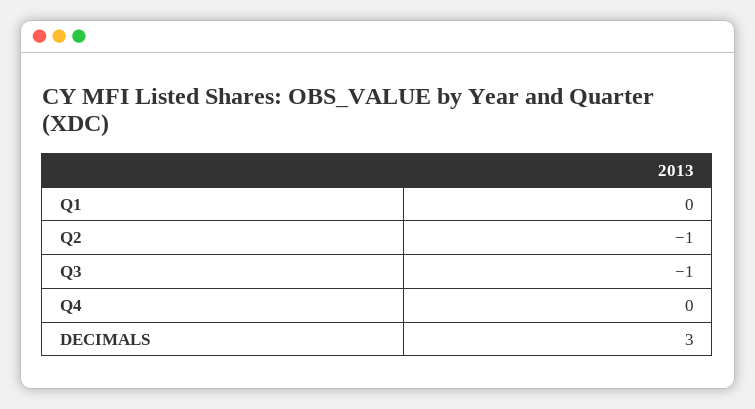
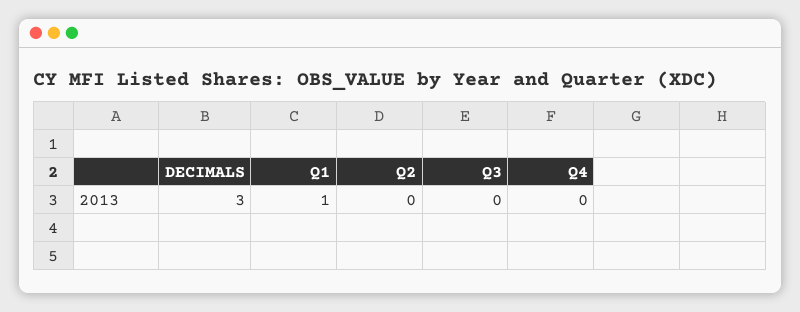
  {
-   "Q1": 0,
+   "Q1": 1,
-   "Q2": -1,
+   "Q2": 0,
-   "Q3": -1,
+   "Q3": 0,
    "Q4": 0,
    "DECIMALS": 3
  }

